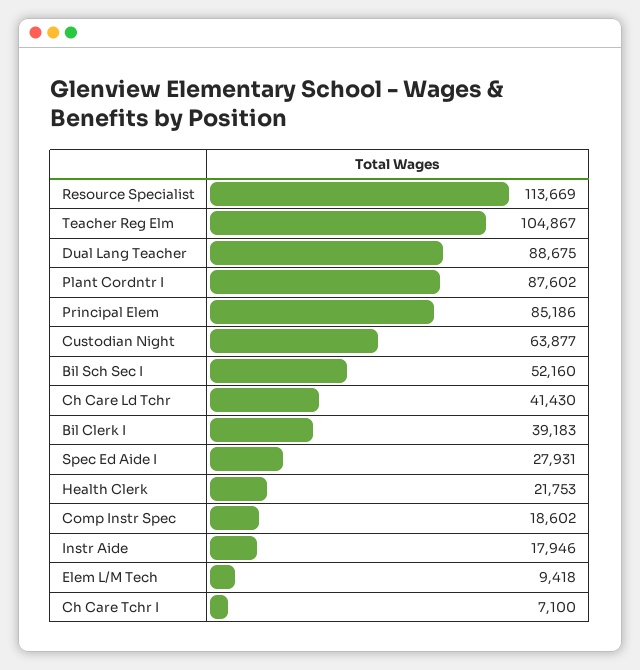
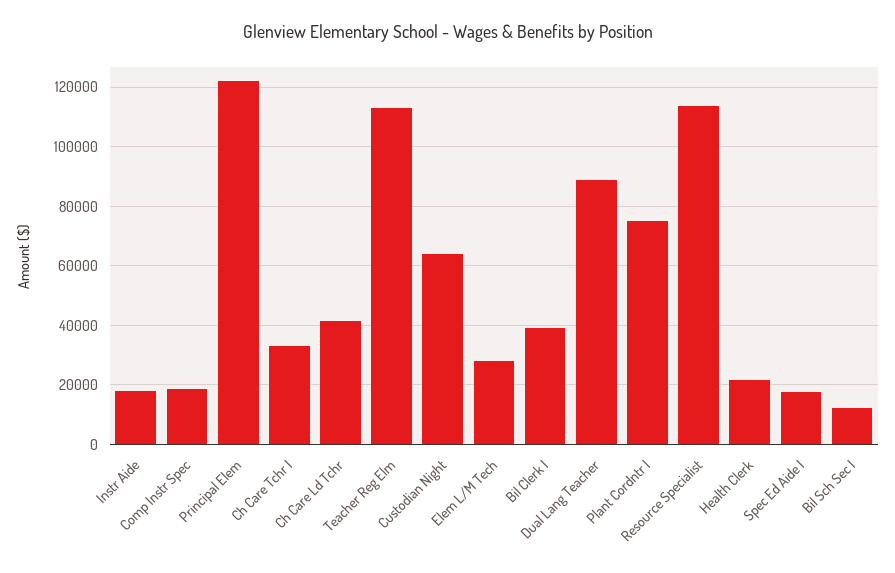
  {
    "Resource Specialist": 113669,
-   "Teacher Reg Elm": 104867,
+   "Teacher Reg Elm": 112500,
    "Dual Lang Teacher": 88675,
-   "Plant Cordntr I": 87602,
+   "Plant Cordntr I": 75000,
-   "Principal Elem": 85186,
+   "Principal Elem": 122500,
    "Custodian Night": 63877,
-   "Bil Sch Sec I": 52160,
+   "Bil Sch Sec I": 12500,
    "Ch Care Ld Tchr": 41430,
    "Bil Clerk I": 39183,
-   "Spec Ed Aide I": 27931,
+   "Spec Ed Aide I": 17500,
    "Health Clerk": 21753,
    "Comp Instr Spec": 18602,
    "Instr Aide": 17946,
-   "Elem L/M Tech": 9418,
+   "Elem L/M Tech": 27500,
-   "Ch Care Tchr I": 7100
+   "Ch Care Tchr I": 32500
  }

